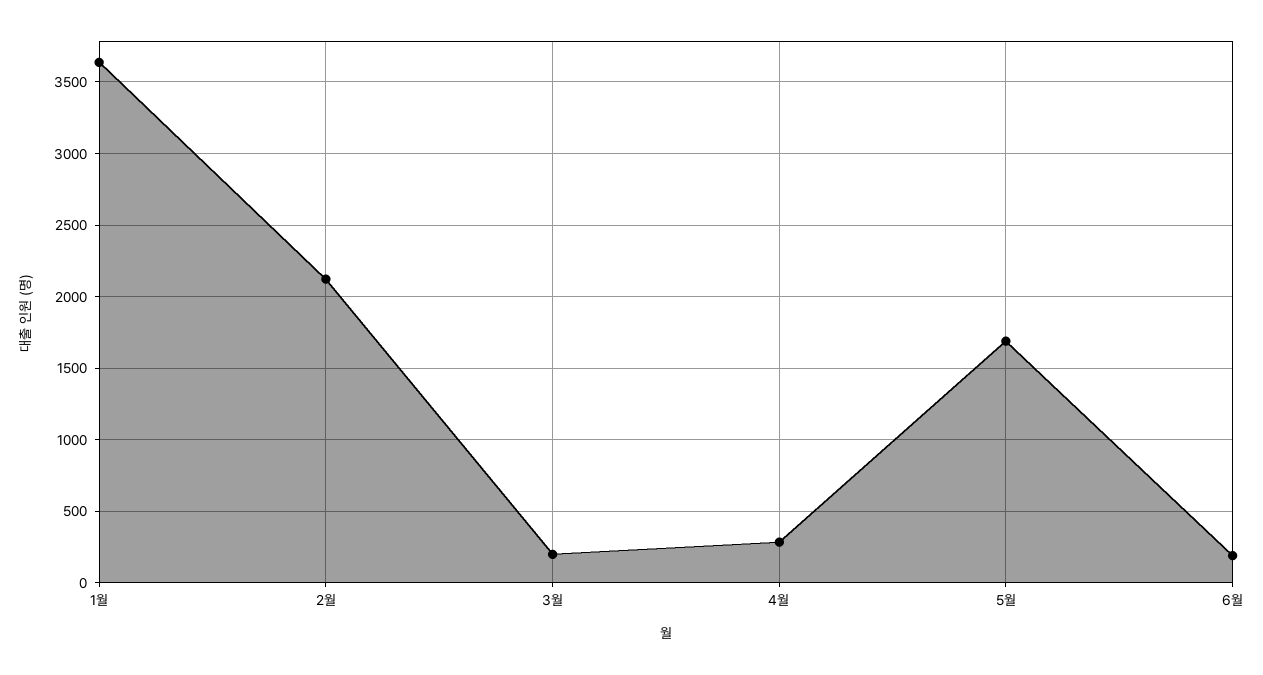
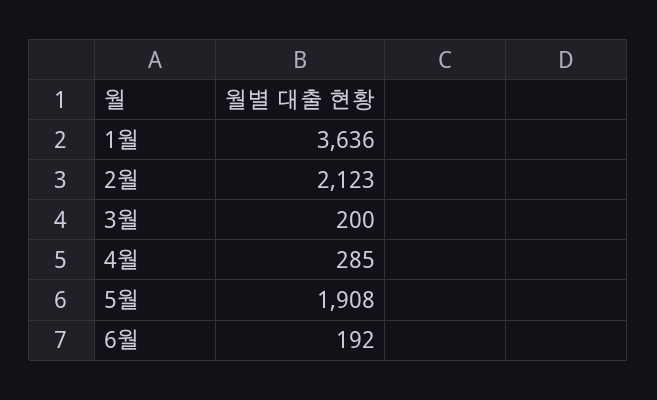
  {
    "1월": 3636,
    "2월": 2123,
    "3월": 200,
    "4월": 285,
-   "5월": 1700,
+   "5월": 1908,
    "6월": 192
  }

